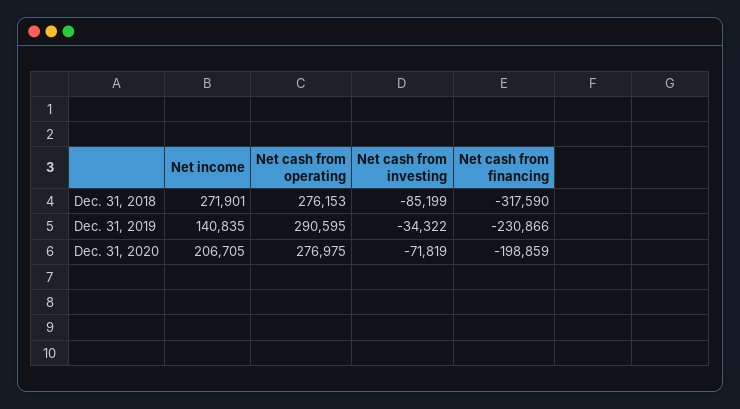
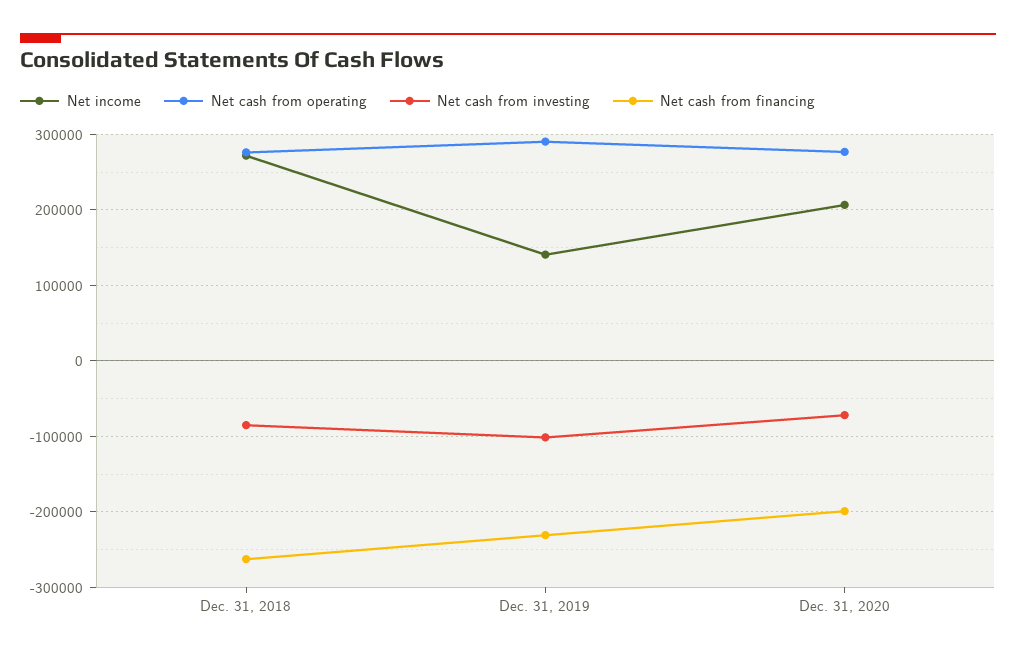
  {
    "Net income": {
      "Dec. 31, 2018": 271901,
      "Dec. 31, 2019": 140835,
      "Dec. 31, 2020": 206705
    },
    "Net cash from operating": {
      "Dec. 31, 2018": 276153,
      "Dec. 31, 2019": 290595,
      "Dec. 31, 2020": 276975
    },
    "Net cash from investing": {
      "Dec. 31, 2018": -85199,
-     "Dec. 31, 2019": -34322,
+     "Dec. 31, 2019": -100000,
      "Dec. 31, 2020": -71819
    },
    "Net cash from financing": {
-     "Dec. 31, 2018": -317590,
+     "Dec. 31, 2018": -260000,
      "Dec. 31, 2019": -230866,
      "Dec. 31, 2020": -198859
    }
  }

